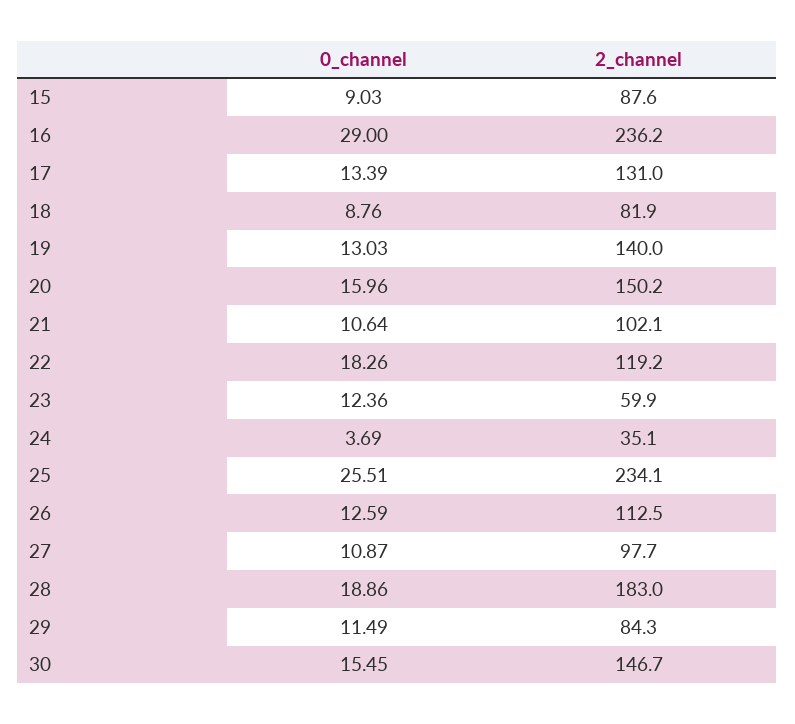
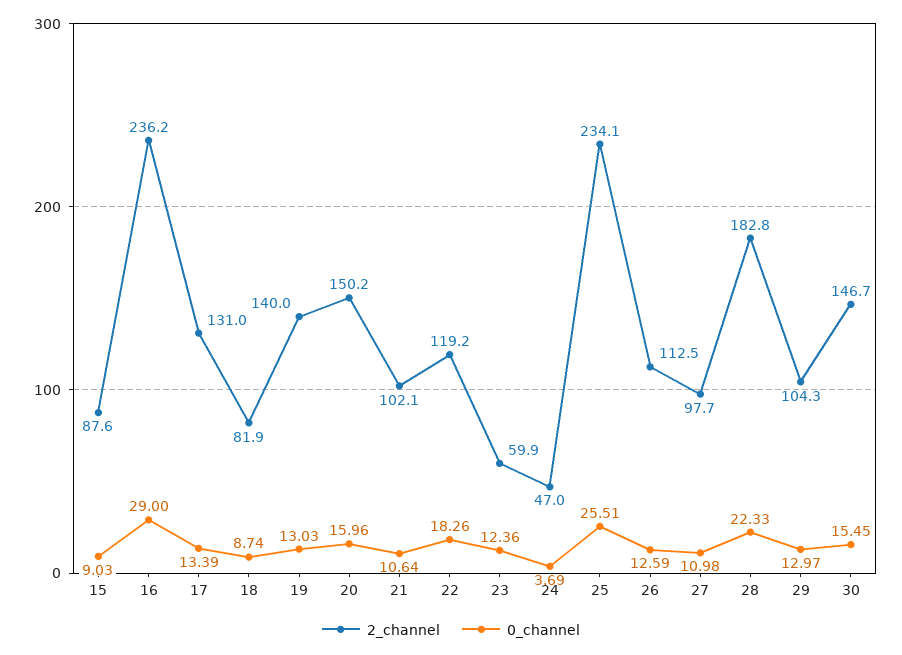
  {
    "0_channel": {
      "15": 9.03,
      "16": 29,
      "17": 13.39,
-     "18": 8.76,
+     "18": 8.74,
      "19": 13.03,
      "20": 15.96,
      "21": 10.64,
      "22": 18.26,
      "23": 12.36,
      "24": 3.69,
      "25": 25.51,
      "26": 12.59,
-     "27": 10.87,
+     "27": 10.98,
-     "28": 18.86,
+     "28": 22.33,
-     "29": 11.49,
+     "29": 12.97,
      "30": 15.45
    },
    "2_channel": {
      "15": 87.6,
      "16": 236.2,
      "17": 131,
      "18": 81.9,
      "19": 140,
      "20": 150.2,
      "21": 102.1,
      "22": 119.2,
      "23": 59.9,
-     "24": 35.1,
+     "24": 47,
      "25": 234.1,
      "26": 112.5,
      "27": 97.7,
-     "28": 183,
+     "28": 182.8,
-     "29": 84.3,
+     "29": 104.3,
      "30": 146.7
    }
  }

